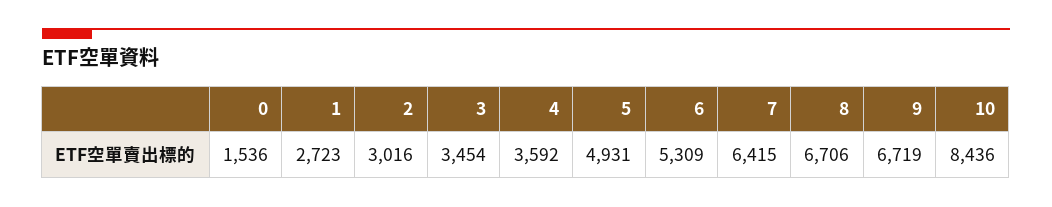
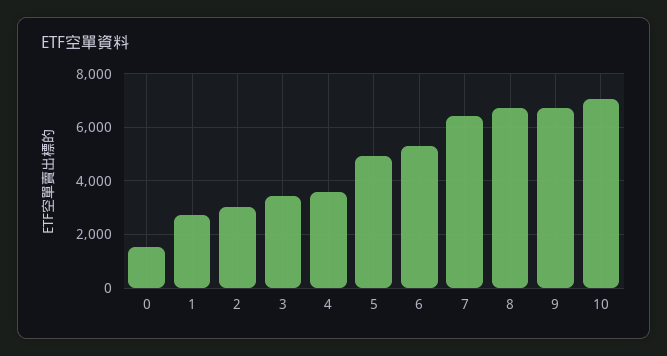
  {
    "0": 1536,
    "1": 2723,
    "2": 3016,
    "3": 3454,
    "4": 3592,
    "5": 4931,
    "6": 5309,
    "7": 6415,
    "8": 6706,
    "9": 6719,
-   "10": 8436
+   "10": 7000
  }

